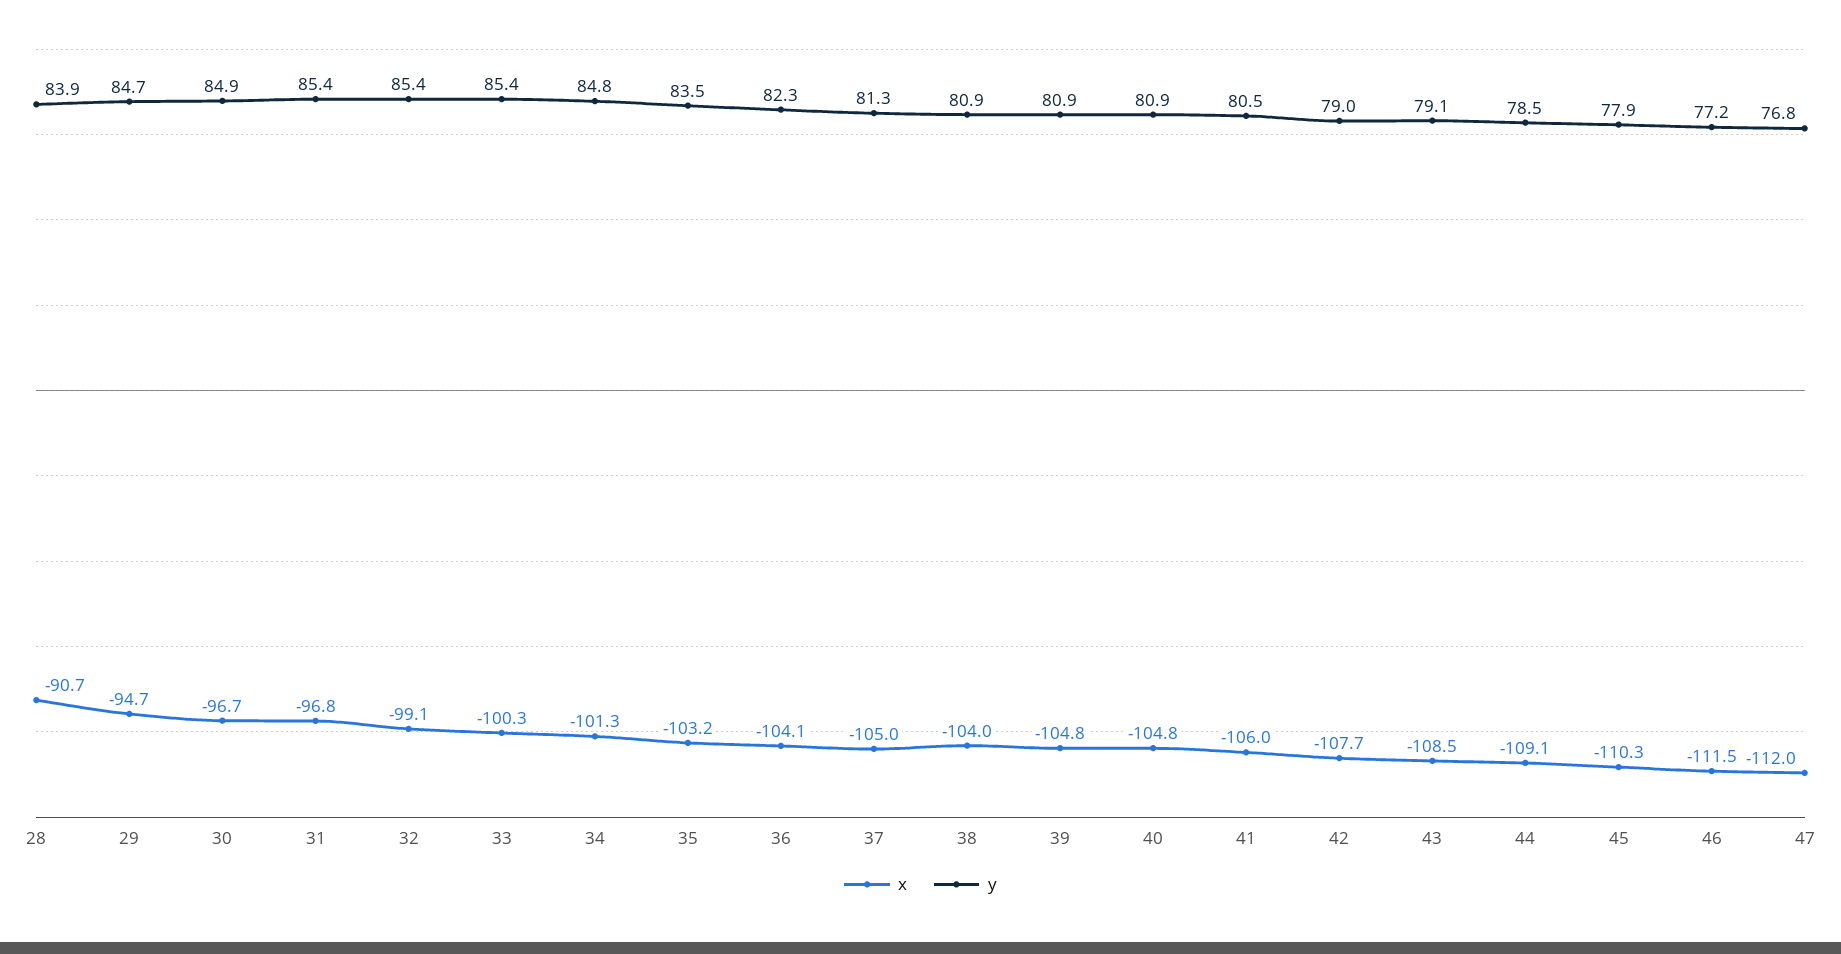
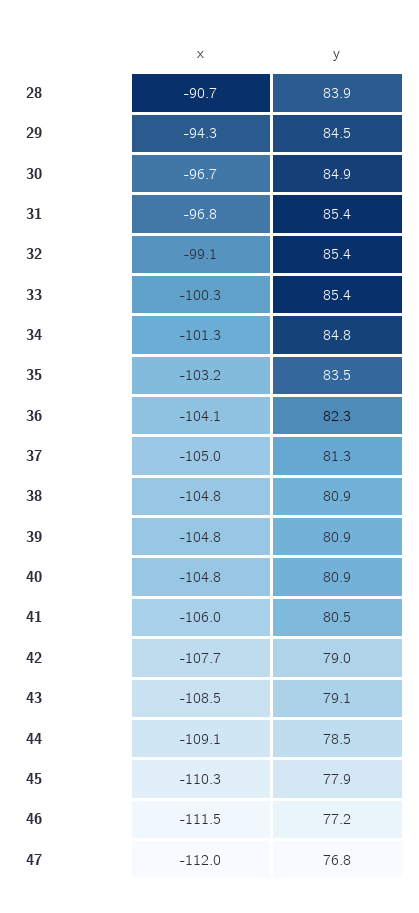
  {
    "x": {
      "28": -90.7,
-     "29": -94.7,
+     "29": -94.3,
      "30": -96.7,
      "31": -96.8,
      "32": -99.1,
      "33": -100.3,
      "34": -101.3,
      "35": -103.2,
      "36": -104.1,
      "37": -105,
-     "38": -104,
+     "38": -104.8,
      "39": -104.8,
      "40": -104.8,
      "41": -106,
      "42": -107.7,
      "43": -108.5,
      "44": -109.1,
      "45": -110.3,
      "46": -111.5,
      "47": -112
    },
    "y": {
      "28": 83.9,
-     "29": 84.7,
+     "29": 84.5,
      "30": 84.9,
      "31": 85.4,
      "32": 85.4,
      "33": 85.4,
      "34": 84.8,
      "35": 83.5,
      "36": 82.3,
      "37": 81.3,
      "38": 80.9,
      "39": 80.9,
      "40": 80.9,
      "41": 80.5,
      "42": 79,
      "43": 79.1,
      "44": 78.5,
      "45": 77.9,
      "46": 77.2,
      "47": 76.8
    }
  }

